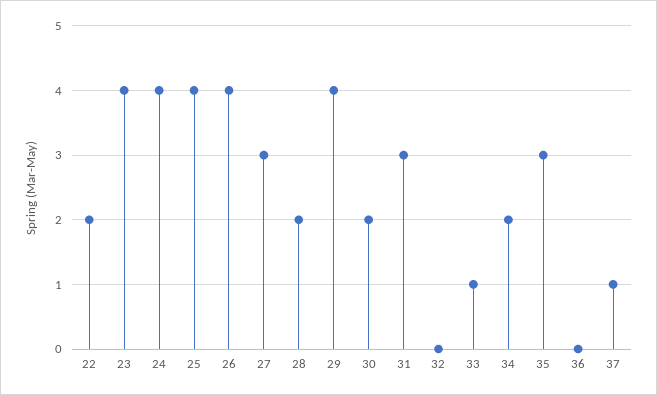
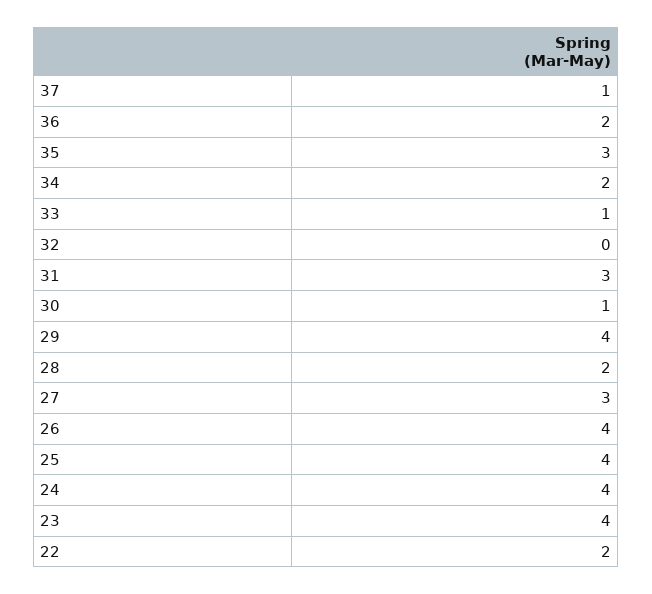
  {
    "22": 2,
    "23": 4,
    "24": 4,
    "25": 4,
    "26": 4,
    "27": 3,
    "28": 2,
    "29": 4,
-   "30": 2,
+   "30": 1,
    "31": 3,
    "32": 0,
    "33": 1,
    "34": 2,
    "35": 3,
-   "36": 0,
+   "36": 2,
    "37": 1
  }

